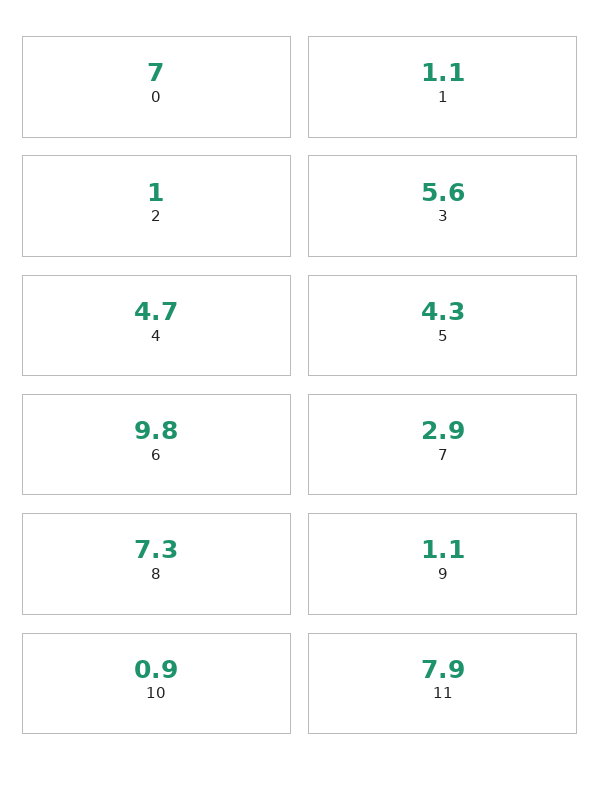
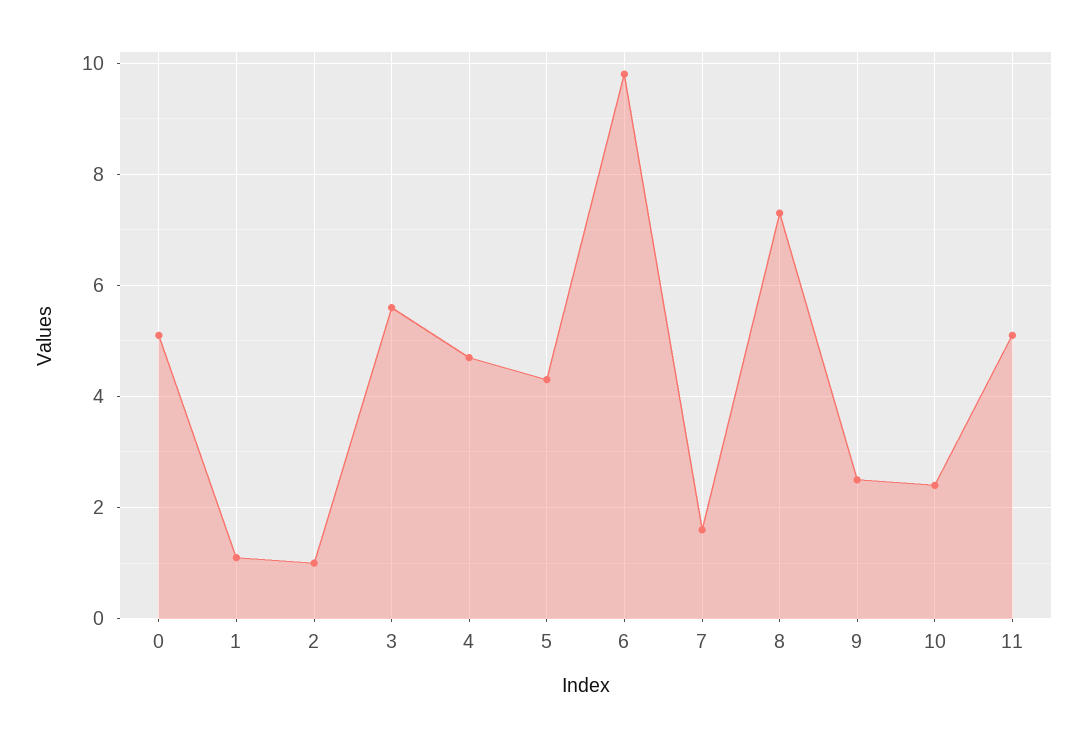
  {
-   "0": 7,
+   "0": 5,
    "1": 1.1,
    "2": 1,
    "3": 5.6,
    "4": 4.7,
    "5": 4.3,
    "6": 9.8,
-   "7": 2.9,
+   "7": 1.5,
    "8": 7.3,
-   "9": 1.1,
+   "9": 2.5,
-   "10": 0.9,
+   "10": 2.5,
-   "11": 7.9
+   "11": 5
  }

